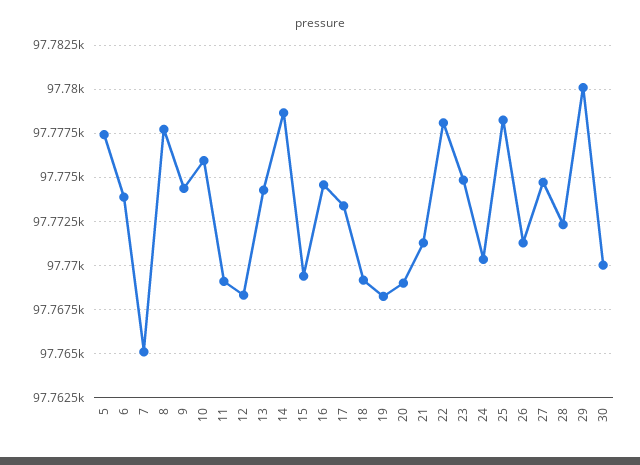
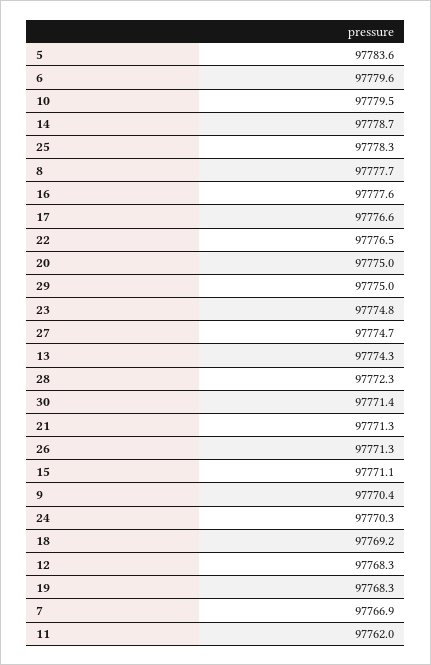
  {
-   "5": 97777.5,
+   "5": 97783.6,
-   "6": 97774,
+   "6": 97779.6,
-   "7": 97765,
+   "7": 97766.9,
    "8": 97777.7,
-   "9": 97774.5,
+   "9": 97770.4,
-   "10": 97776,
+   "10": 97779.5,
-   "11": 97769,
+   "11": 97762,
    "12": 97768.3,
    "13": 97774.3,
    "14": 97778.7,
-   "15": 97769.5,
+   "15": 97771.1,
-   "16": 97774.5,
+   "16": 97777.6,
-   "17": 97773.5,
+   "17": 97776.6,
    "18": 97769.2,
    "19": 97768.3,
-   "20": 97769,
+   "20": 97775,
    "21": 97771.3,
-   "22": 97778,
+   "22": 97776.5,
    "23": 97774.8,
    "24": 97770.3,
    "25": 97778.3,
    "26": 97771.3,
    "27": 97774.7,
    "28": 97772.3,
-   "29": 97780,
+   "29": 97775,
-   "30": 97770
+   "30": 97771.4
  }

